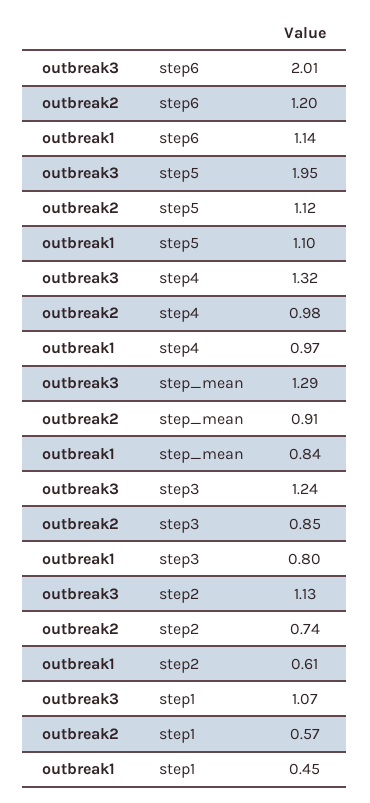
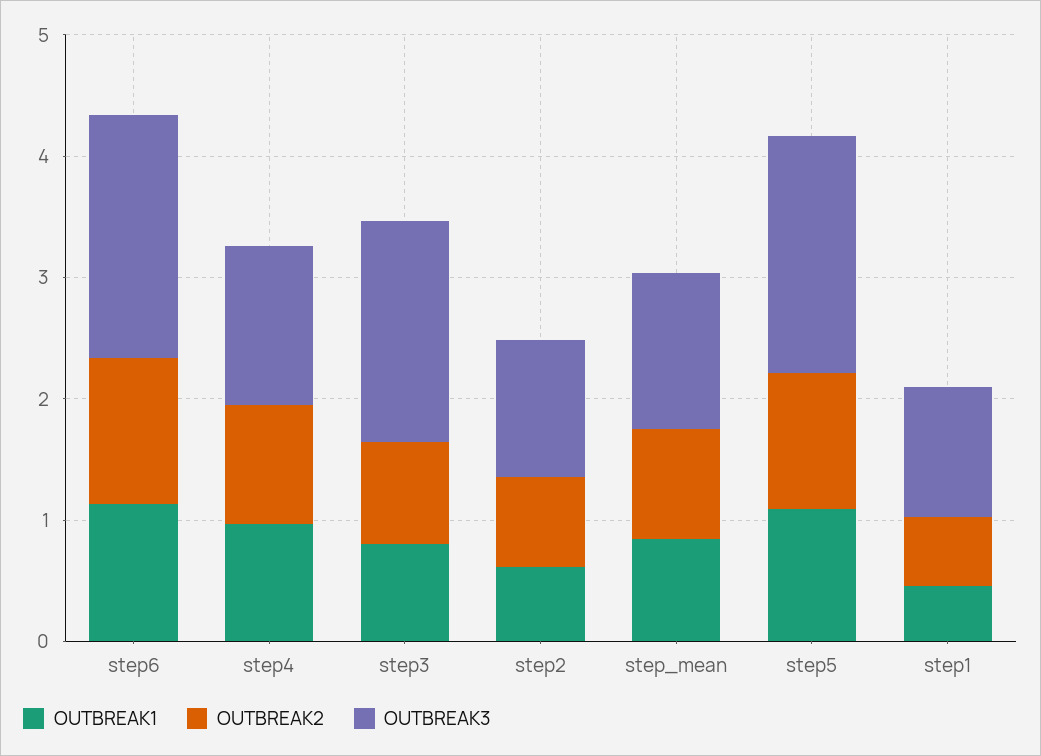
  {
    "outbreak3": {
      "step6": 2.01,
      "step5": 1.95,
      "step4": 1.32,
      "step_mean": 1.29,
-     "step3": 1.24,
+     "step3": 1.8,
      "step2": 1.13,
      "step1": 1.07
    },
    "outbreak2": {
      "step6": 1.2,
      "step5": 1.12,
      "step4": 0.98,
      "step_mean": 0.91,
      "step3": 0.85,
      "step2": 0.74,
      "step1": 0.57
    },
    "outbreak1": {
      "step6": 1.14,
      "step5": 1.1,
      "step4": 0.97,
      "step_mean": 0.84,
      "step3": 0.8,
      "step2": 0.61,
      "step1": 0.45
    }
  }

